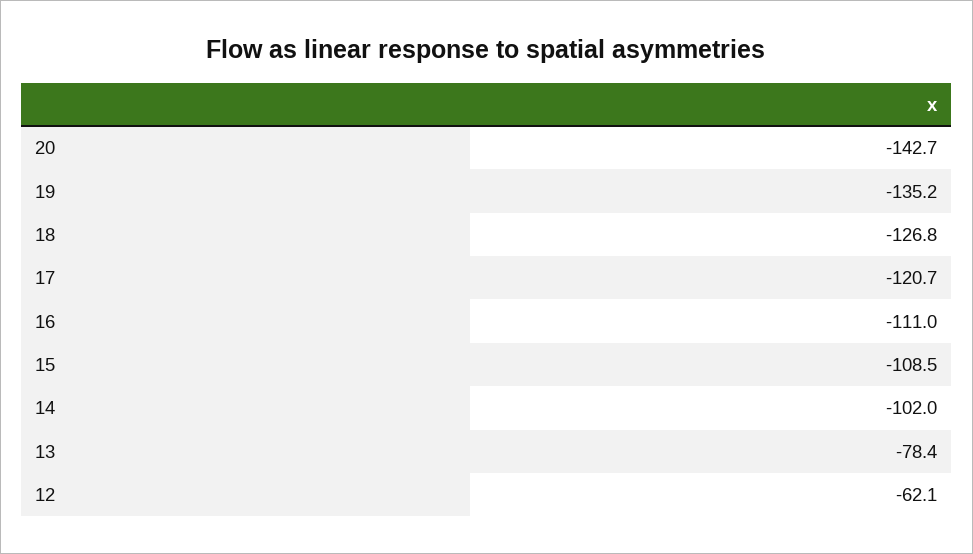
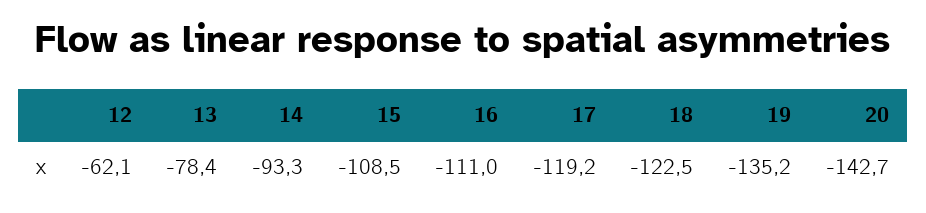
  {
    "20": -142.7,
    "19": -135.2,
-   "18": -126.8,
+   "18": -122.5,
-   "17": -120.7,
+   "17": -119.2,
    "16": -111,
    "15": -108.5,
-   "14": -102,
+   "14": -93.3,
    "13": -78.4,
    "12": -62.1
  }

